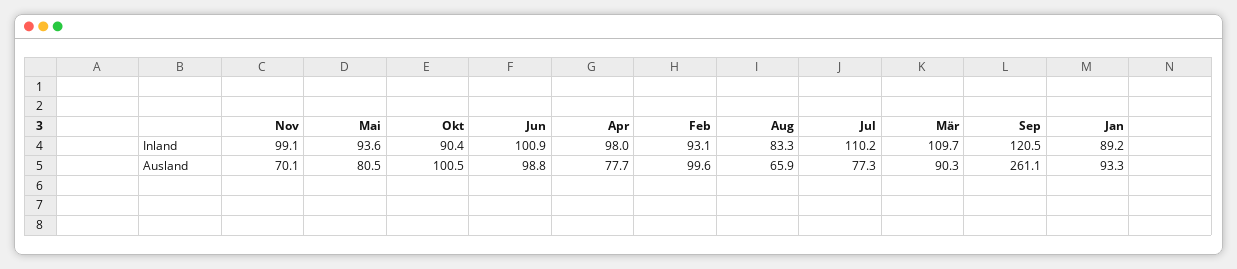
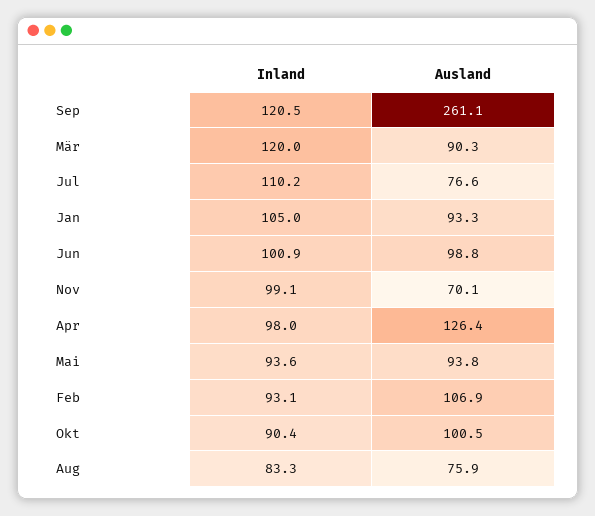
  {
    "Nov": {
      "Inland": 99.1,
      "Ausland": 70.1
    },
    "Mai": {
      "Inland": 93.6,
-     "Ausland": 80.5
+     "Ausland": 93.8
    },
    "Okt": {
      "Inland": 90.4,
      "Ausland": 100.5
    },
    "Jun": {
      "Inland": 100.9,
      "Ausland": 98.8
    },
    "Apr": {
      "Inland": 98,
-     "Ausland": 77.7
+     "Ausland": 126.4
    },
    "Feb": {
      "Inland": 93.1,
-     "Ausland": 99.6
+     "Ausland": 106.9
    },
    "Aug": {
      "Inland": 83.3,
-     "Ausland": 65.9
+     "Ausland": 75.9
    },
    "Jul": {
      "Inland": 110.2,
-     "Ausland": 77.3
+     "Ausland": 76.6
    },
    "Mär": {
-     "Inland": 109.7,
+     "Inland": 120,
      "Ausland": 90.3
    },
    "Sep": {
      "Inland": 120.5,
      "Ausland": 261.1
    },
    "Jan": {
-     "Inland": 89.2,
+     "Inland": 105,
      "Ausland": 93.3
    }
  }

